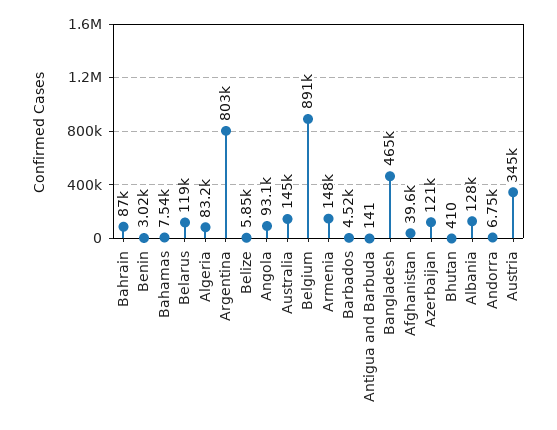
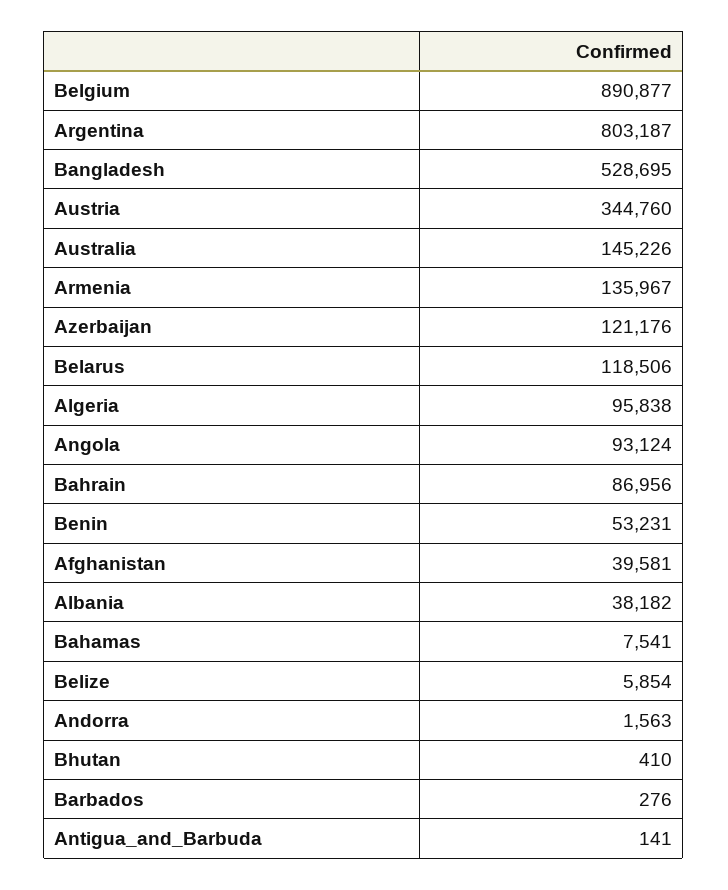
  {
    "Bahrain": 86956,
-   "Benin": 3020,
+   "Benin": 53231,
    "Bahamas": 7541,
    "Belarus": 118506,
-   "Algeria": 83200,
+   "Algeria": 95838,
    "Argentina": 803187,
    "Belize": 5854,
    "Angola": 93124,
    "Australia": 145226,
    "Belgium": 890877,
-   "Armenia": 148000,
+   "Armenia": 135967,
-   "Barbados": 4520,
+   "Barbados": 276,
    "Antigua and Barbuda": 141,
-   "Bangladesh": 465000,
+   "Bangladesh": 528695,
    "Afghanistan": 39581,
    "Azerbaijan": 121176,
    "Bhutan": 410,
-   "Albania": 128000,
+   "Albania": 38182,
-   "Andorra": 6750,
+   "Andorra": 1563,
    "Austria": 344760
  }

